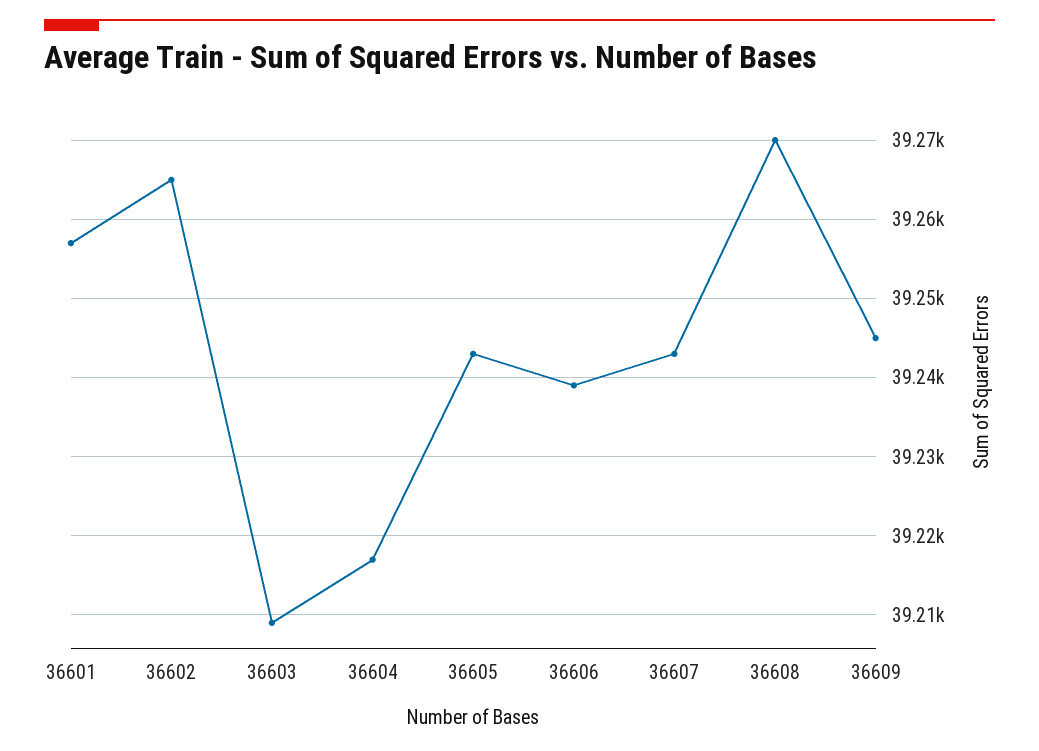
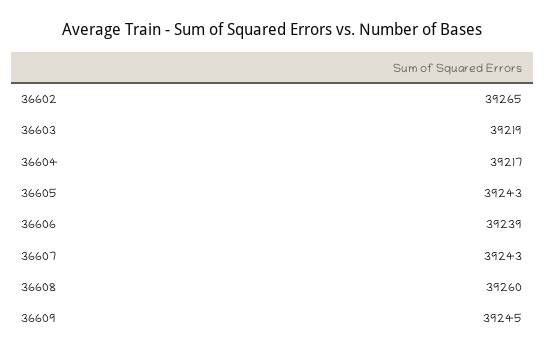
  {
-   "36601": 39257,
    "36602": 39265,
-   "36603": 39209,
+   "36603": 39219,
    "36604": 39217,
    "36605": 39243,
    "36606": 39239,
    "36607": 39243,
-   "36608": 39270,
+   "36608": 39260,
    "36609": 39245
  }

